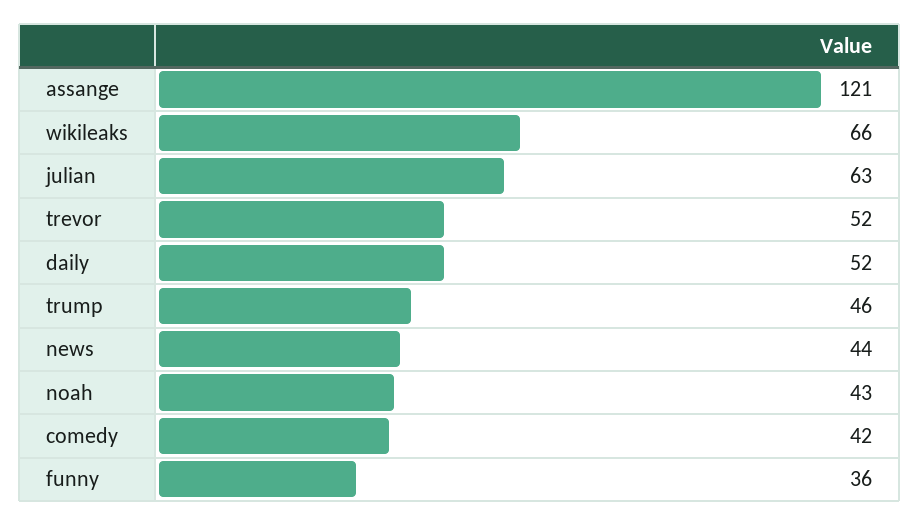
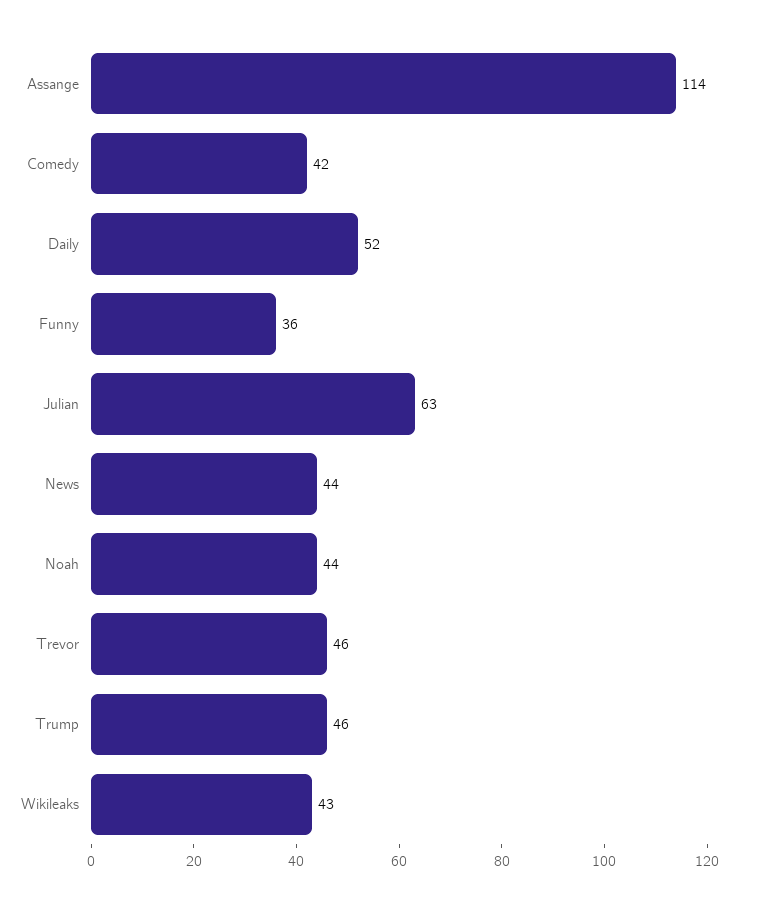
  {
-   "assange": 121,
+   "assange": 114,
-   "wikileaks": 66,
+   "wikileaks": 43,
    "julian": 63,
-   "trevor": 52,
+   "trevor": 46,
    "daily": 52,
    "trump": 46,
    "news": 44,
-   "noah": 43,
+   "noah": 44,
    "comedy": 42,
    "funny": 36
  }

